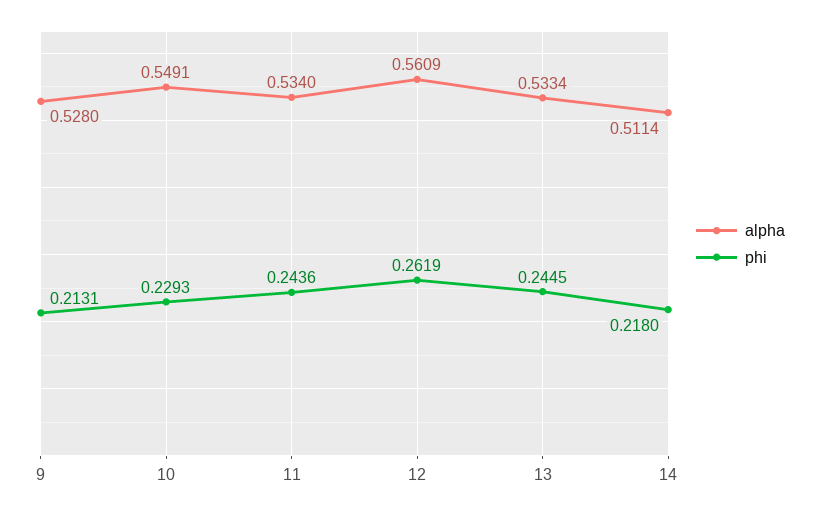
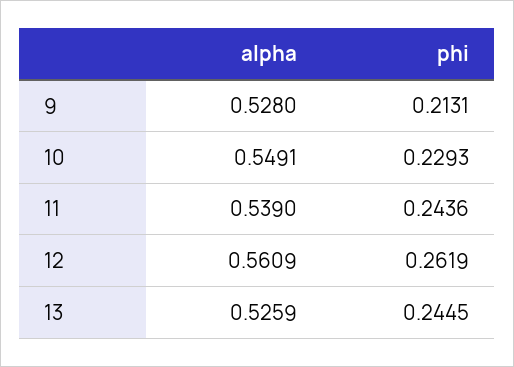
  {
    "alpha": {
      "9": 0.528,
      "10": 0.5491,
-     "11": 0.534,
+     "11": 0.539,
      "12": 0.5609,
-     "13": 0.5334,
+     "13": 0.5259
-     "14": 0.5114
    },
    "phi": {
      "9": 0.2131,
      "10": 0.2293,
      "11": 0.2436,
      "12": 0.2619,
-     "13": 0.2445,
+     "13": 0.2445
-     "14": 0.218
    }
  }

